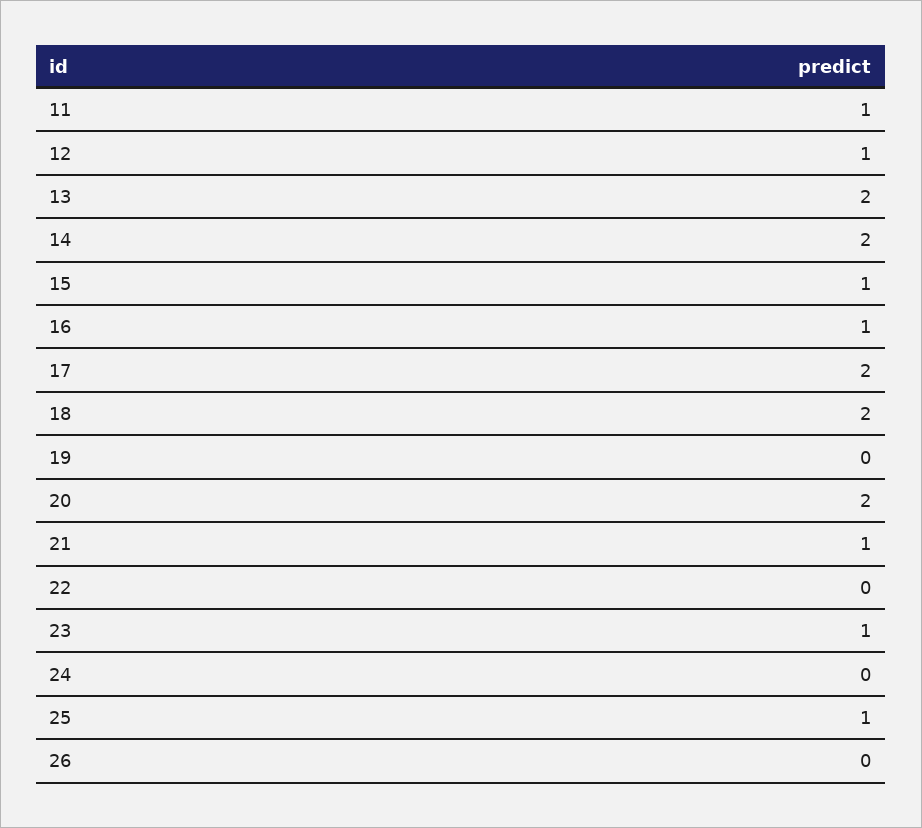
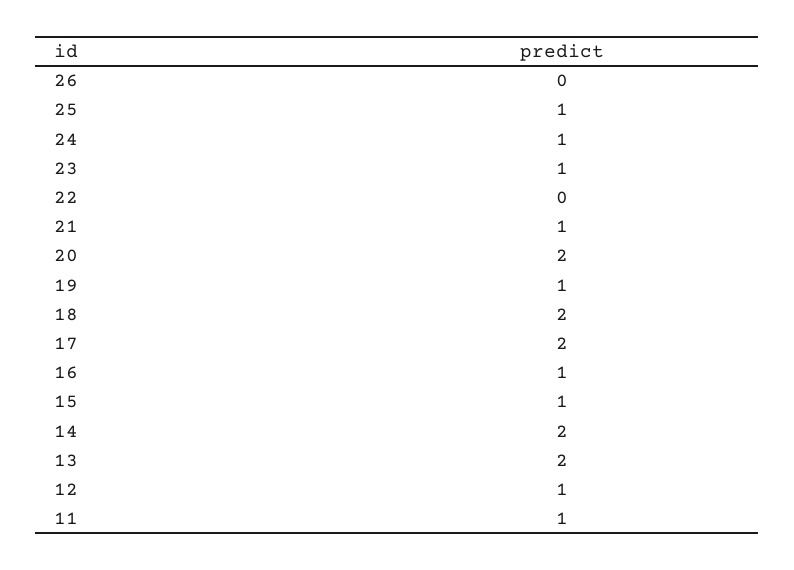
  {
    "11": 1,
    "12": 1,
    "13": 2,
    "14": 2,
    "15": 1,
    "16": 1,
    "17": 2,
    "18": 2,
-   "19": 0,
+   "19": 1,
    "20": 2,
    "21": 1,
    "22": 0,
    "23": 1,
-   "24": 0,
+   "24": 1,
    "25": 1,
    "26": 0
  }

